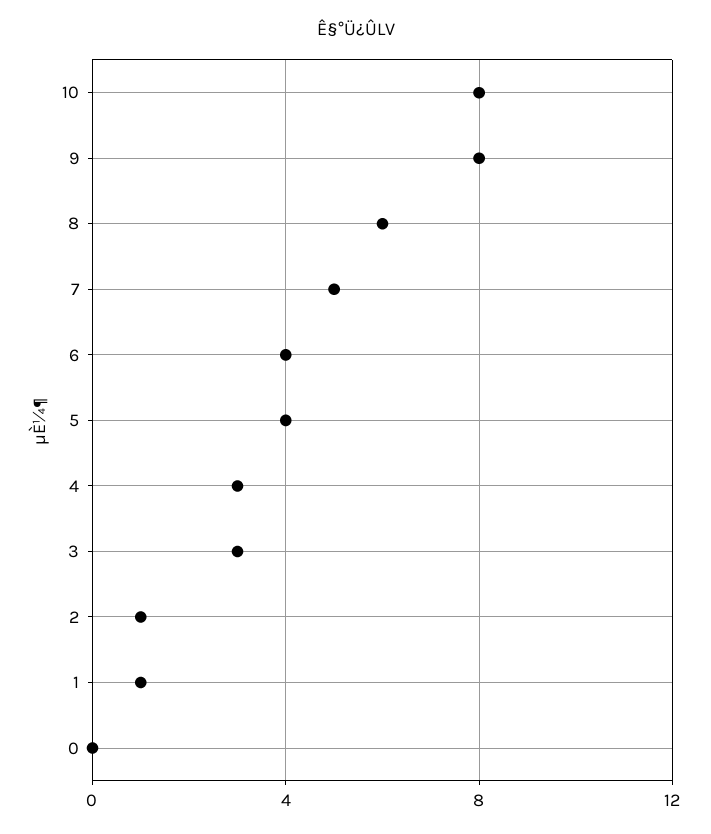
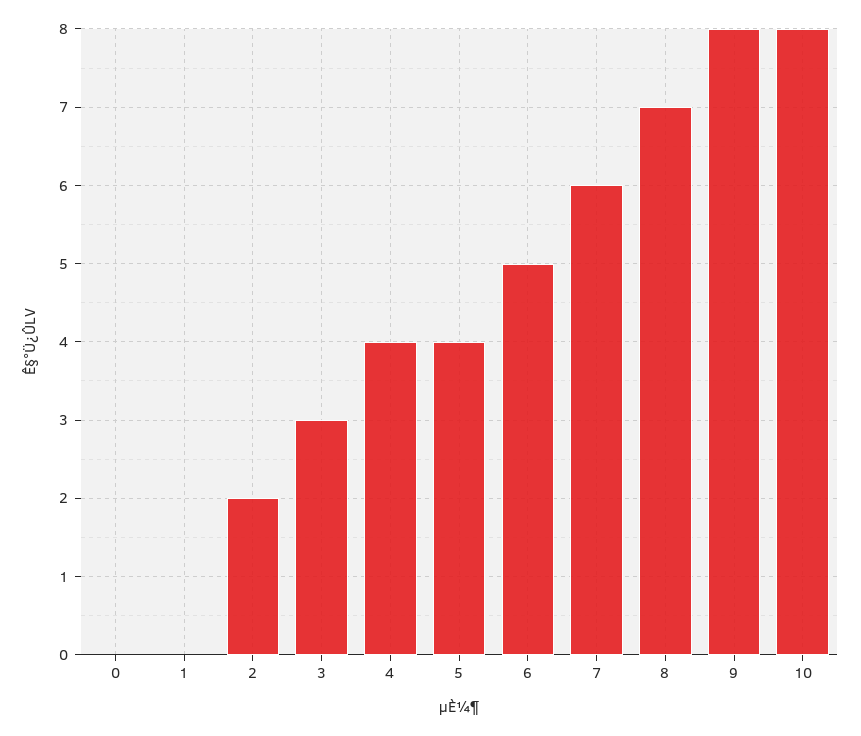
  {
    "10": 8,
    "9": 8,
-   "8": 6,
+   "8": 7,
-   "7": 5,
+   "7": 6,
-   "6": 4,
+   "6": 5,
    "5": 4,
-   "4": 3,
+   "4": 4,
    "3": 3,
-   "2": 1,
+   "2": 2,
-   "1": 1,
+   "1": 0,
    "0": 0
  }

